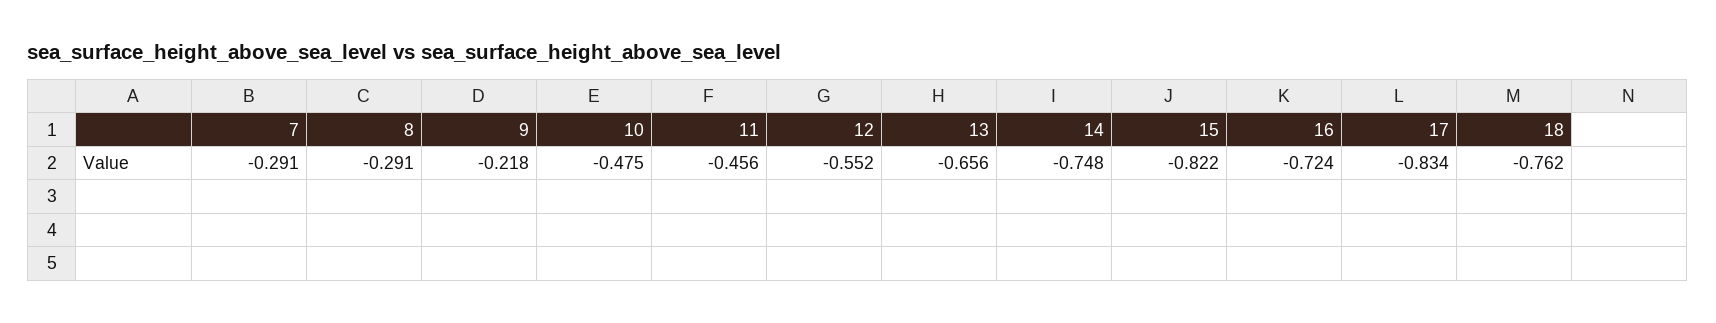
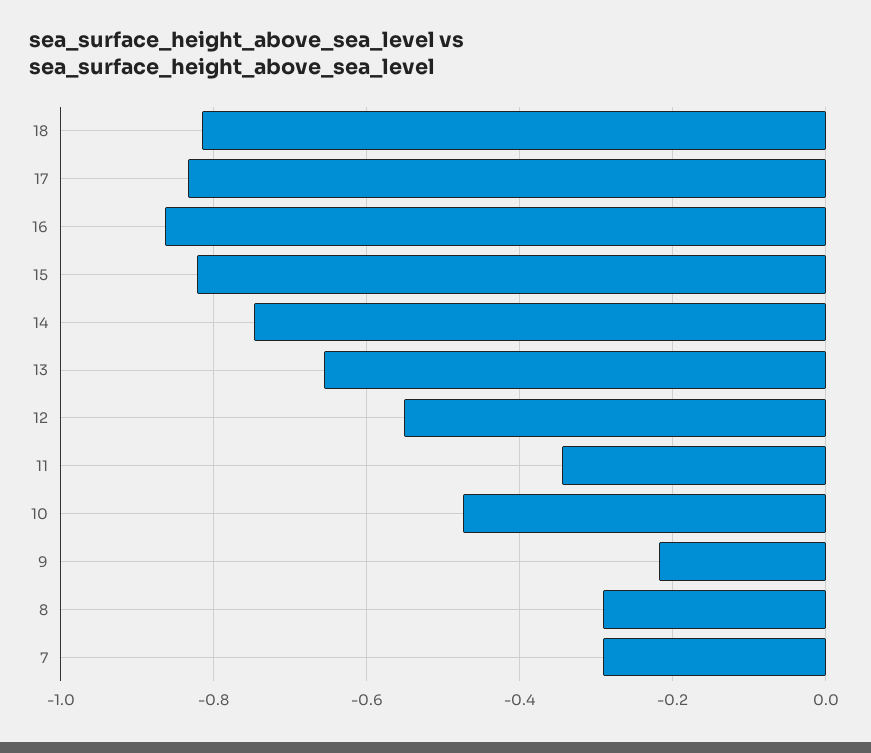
  {
    "7": -0.291,
    "8": -0.291,
    "9": -0.218,
    "10": -0.475,
-   "11": -0.456,
+   "11": -0.34,
    "12": -0.552,
    "13": -0.656,
    "14": -0.748,
    "15": -0.822,
-   "16": -0.724,
+   "16": -0.86,
    "17": -0.834,
-   "18": -0.762
+   "18": -0.82
  }

